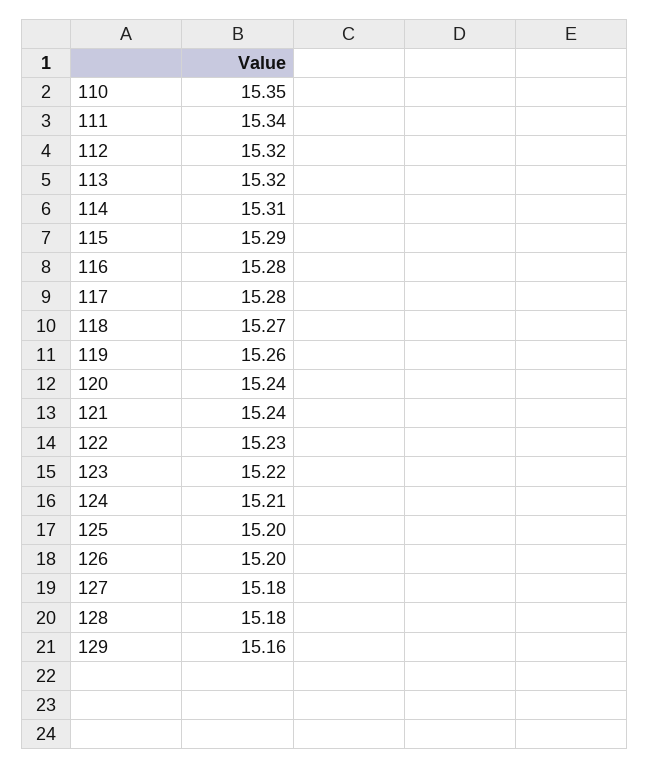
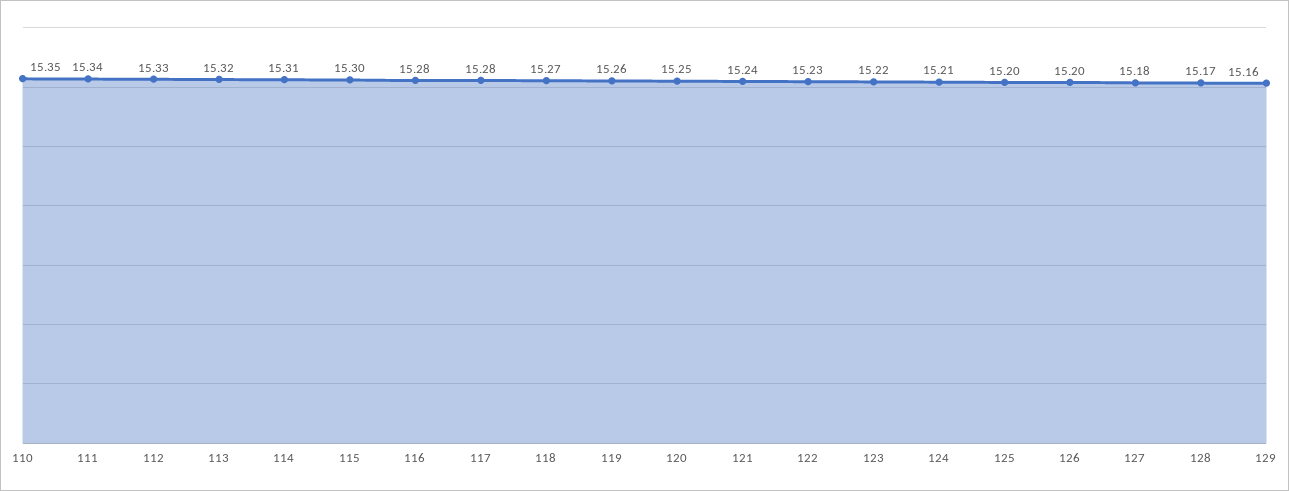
  {
    "110": 15.35,
    "111": 15.34,
-   "112": 15.32,
+   "112": 15.33,
    "113": 15.32,
    "114": 15.31,
-   "115": 15.29,
+   "115": 15.3,
    "116": 15.28,
    "117": 15.28,
    "118": 15.27,
    "119": 15.26,
-   "120": 15.24,
+   "120": 15.25,
    "121": 15.24,
    "122": 15.23,
    "123": 15.22,
    "124": 15.21,
    "125": 15.2,
    "126": 15.2,
    "127": 15.18,
-   "128": 15.18,
+   "128": 15.17,
    "129": 15.16
  }

